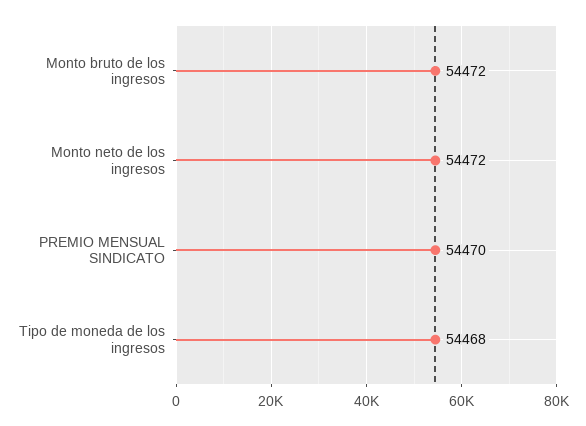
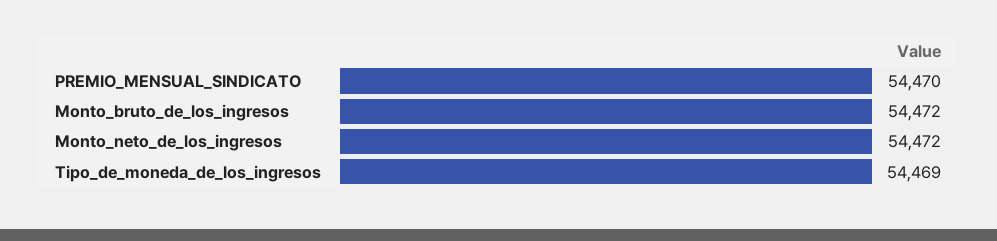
  {
    "Monto bruto de los ingresos": 54472,
    "Monto neto de los ingresos": 54472,
    "PREMIO MENSUAL SINDICATO": 54470,
-   "Tipo de moneda de los ingresos": 54468
+   "Tipo de moneda de los ingresos": 54469
  }

